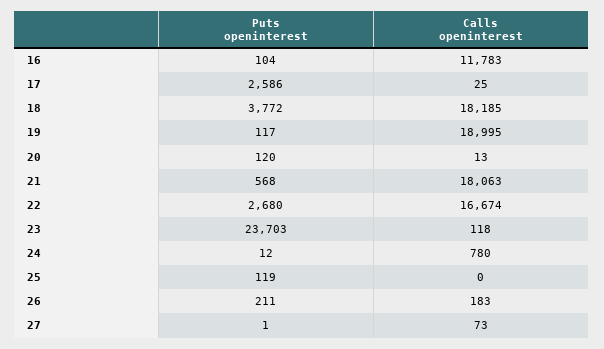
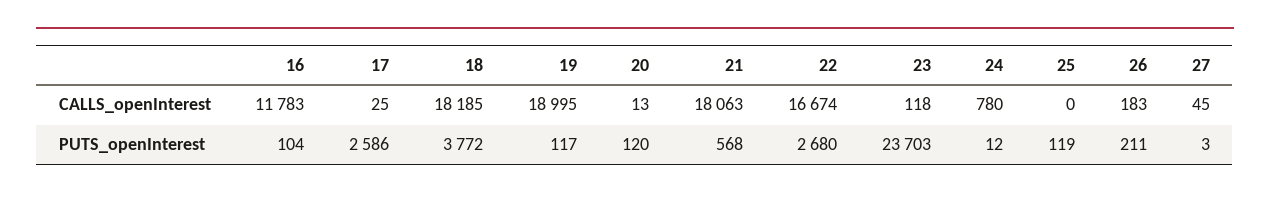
  {
    "Puts openinterest": {
      "16": 104,
      "17": 2586,
      "18": 3772,
      "19": 117,
      "20": 120,
      "21": 568,
      "22": 2680,
      "23": 23703,
      "24": 12,
      "25": 119,
      "26": 211,
-     "27": 1
+     "27": 3
    },
    "Calls openinterest": {
      "16": 11783,
      "17": 25,
      "18": 18185,
      "19": 18995,
      "20": 13,
      "21": 18063,
      "22": 16674,
      "23": 118,
      "24": 780,
      "25": 0,
      "26": 183,
-     "27": 73
+     "27": 45
    }
  }

